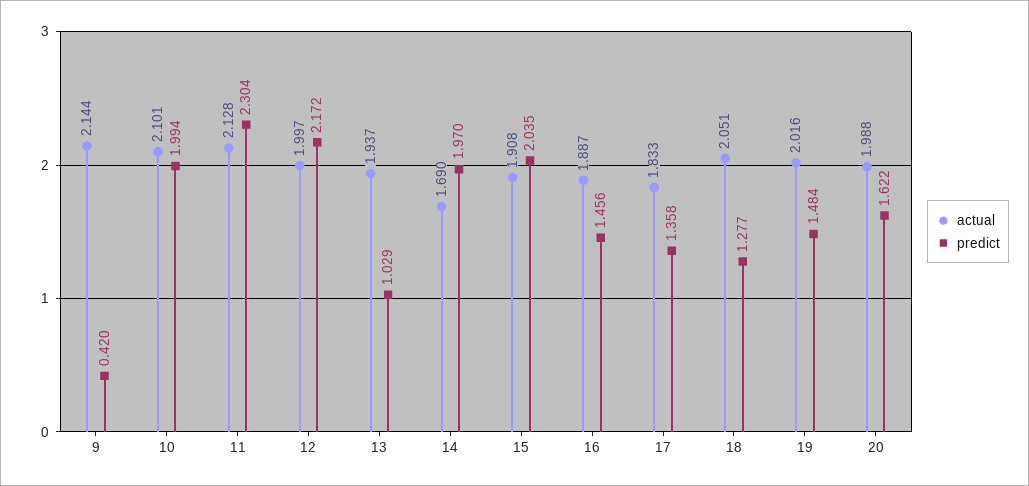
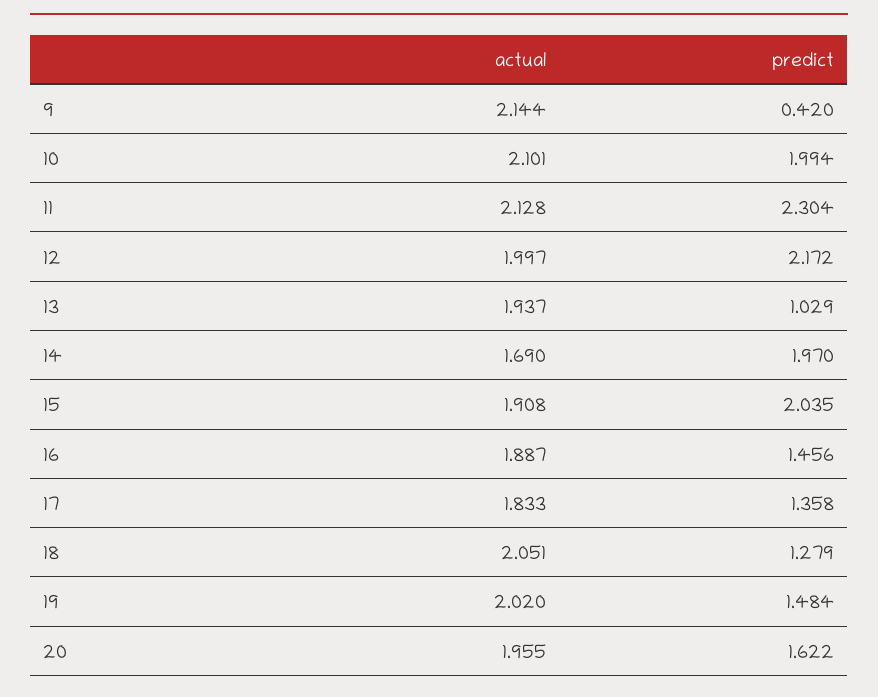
  {
    "actual": {
      "9": 2.144,
      "10": 2.101,
      "11": 2.128,
      "12": 1.997,
      "13": 1.937,
      "14": 1.69,
      "15": 1.908,
      "16": 1.887,
      "17": 1.833,
      "18": 2.051,
-     "19": 2.016,
+     "19": 2.02,
-     "20": 1.988
+     "20": 1.955
    },
    "predict": {
      "9": 0.42,
      "10": 1.994,
      "11": 2.304,
      "12": 2.172,
      "13": 1.029,
      "14": 1.97,
      "15": 2.035,
      "16": 1.456,
      "17": 1.358,
-     "18": 1.277,
+     "18": 1.279,
      "19": 1.484,
      "20": 1.622
    }
  }

